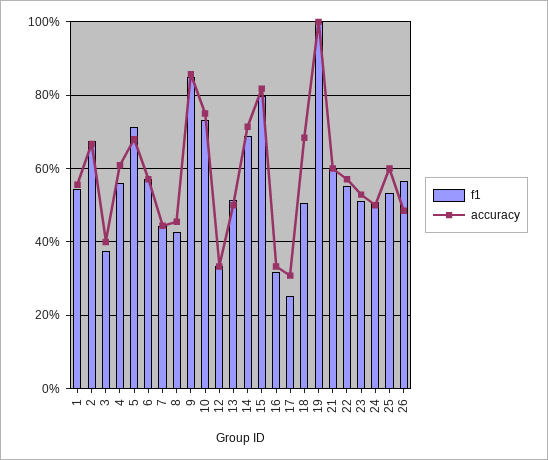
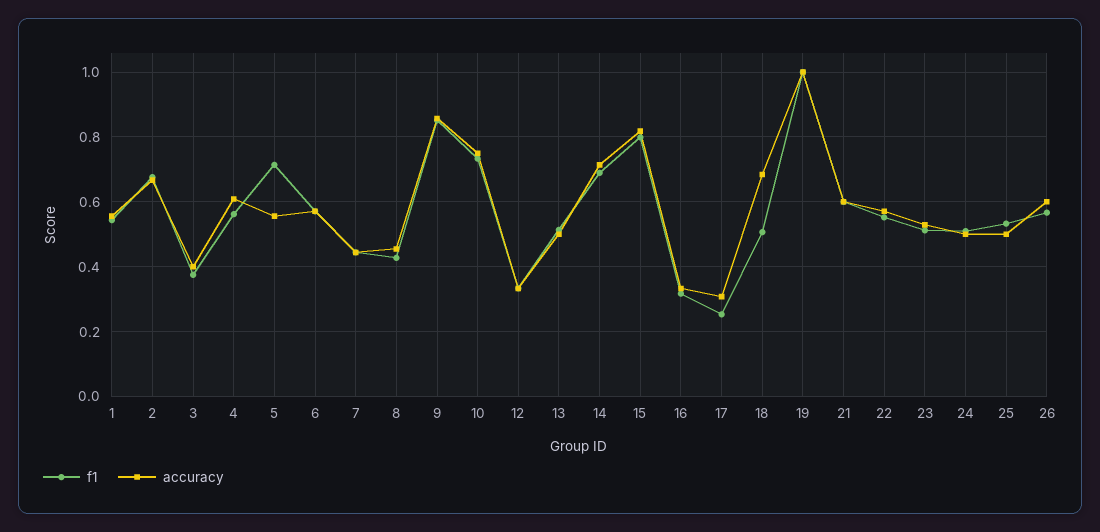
  {
    "f1": {
      "1": 0.54,
      "2": 0.68,
      "3": 0.38,
      "4": 0.56,
      "5": 0.72,
      "6": 0.58,
      "7": 0.44,
      "8": 0.42,
      "9": 0.86,
      "10": 0.74,
      "12": 0.34,
      "13": 0.52,
      "14": 0.68,
      "15": 0.8,
      "16": 0.32,
      "17": 0.26,
      "18": 0.5,
      "19": 1,
      "21": 0.6,
      "22": 0.56,
      "23": 0.52,
      "24": 0.52,
      "25": 0.54,
      "26": 0.56
    },
    "accuracy": {
      "1": 0.56,
      "2": 0.66,
      "3": 0.4,
      "4": 0.6,
-     "5": 0.68,
+     "5": 0.56,
      "6": 0.58,
      "7": 0.44,
      "8": 0.46,
      "9": 0.86,
      "10": 0.76,
      "12": 0.34,
      "13": 0.5,
      "14": 0.72,
      "15": 0.82,
      "16": 0.34,
      "17": 0.3,
      "18": 0.68,
      "19": 1,
      "21": 0.6,
      "22": 0.58,
      "23": 0.52,
      "24": 0.5,
-     "25": 0.6,
+     "25": 0.5,
-     "26": 0.48
+     "26": 0.6
    }
  }

